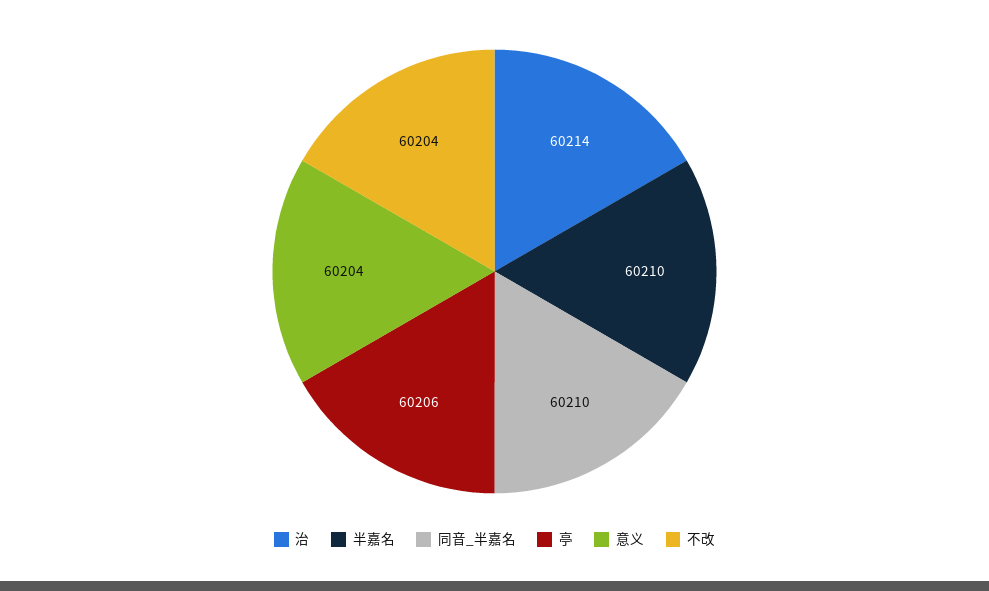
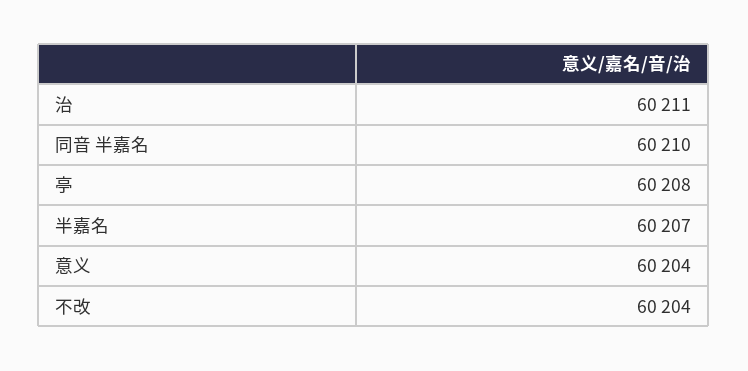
  {
-   "治": 60214,
+   "治": 60211,
-   "半嘉名": 60210,
+   "半嘉名": 60207,
    "同音_半嘉名": 60210,
-   "亭": 60206,
+   "亭": 60208,
    "意义": 60204,
    "不改": 60204
  }

